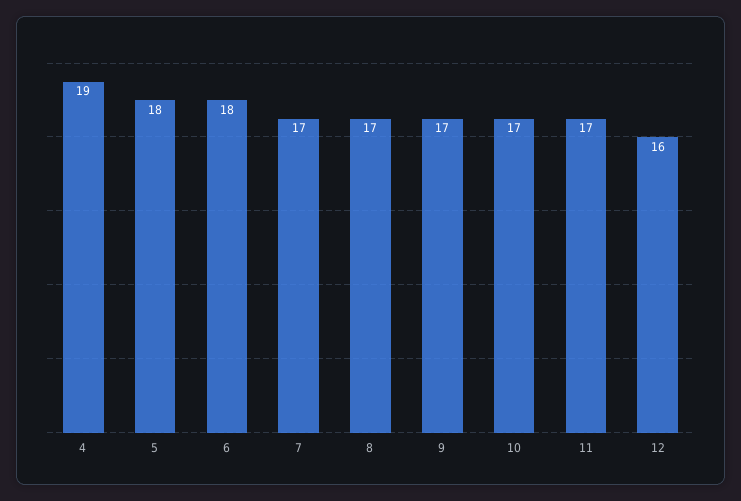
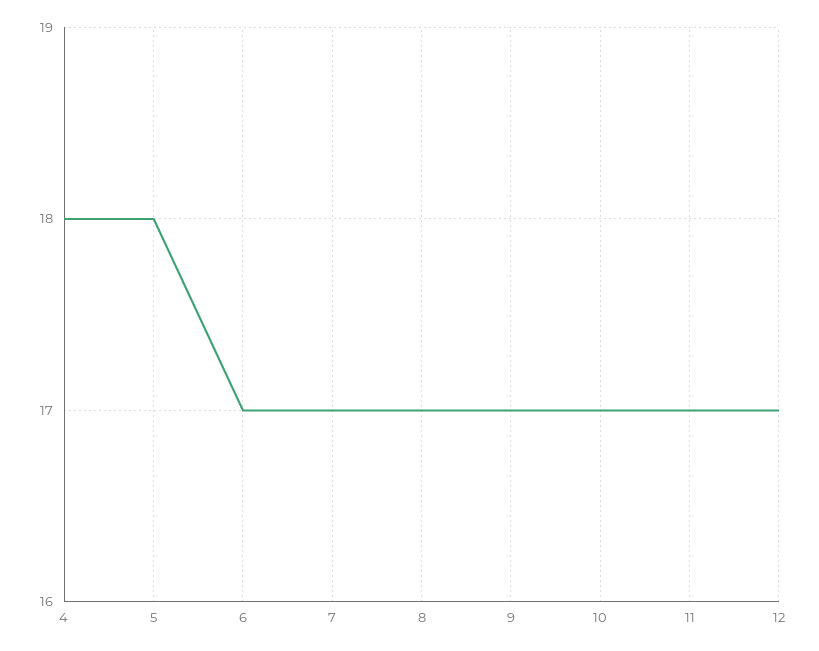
  {
-   "4": 19,
+   "4": 18,
    "5": 18,
-   "6": 18,
+   "6": 17,
    "7": 17,
    "8": 17,
    "9": 17,
    "10": 17,
    "11": 17,
-   "12": 16
+   "12": 17
  }

